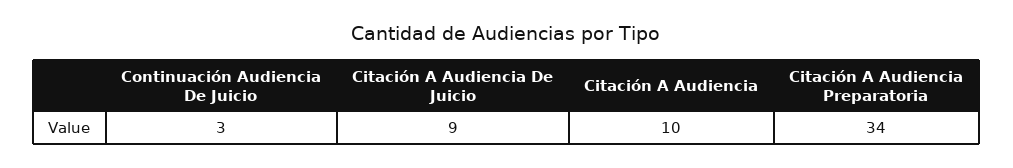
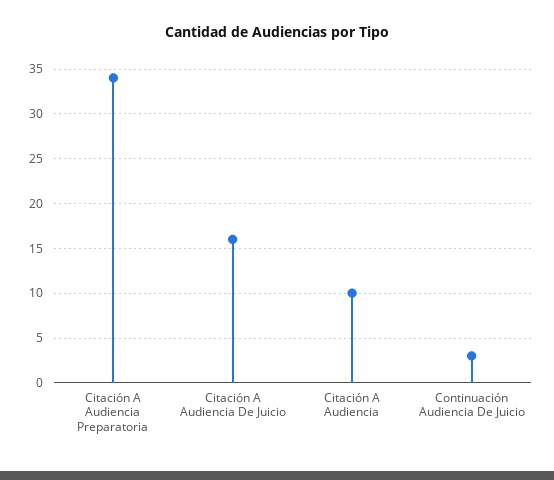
  {
    "Continuación Audiencia De Juicio": 3,
-   "Citación A Audiencia De Juicio": 9,
+   "Citación A Audiencia De Juicio": 16,
    "Citación A Audiencia": 10,
    "Citación A Audiencia Preparatoria": 34
  }

